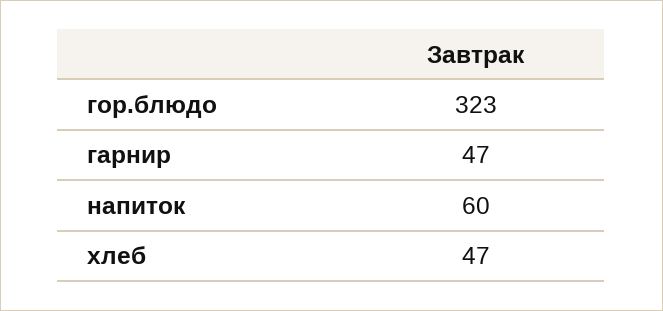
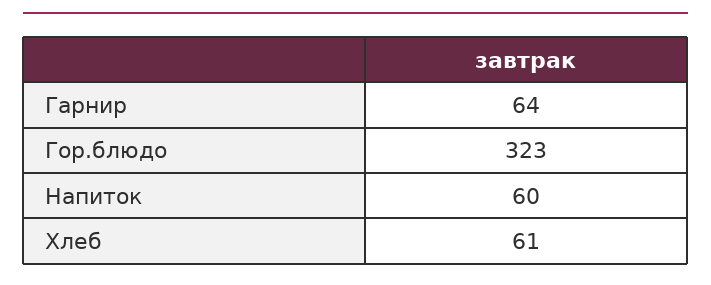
  {
    "гор.блюдо": 323,
-   "гарнир": 47,
+   "гарнир": 64,
    "напиток": 60,
-   "хлеб": 47
+   "хлеб": 61
  }

